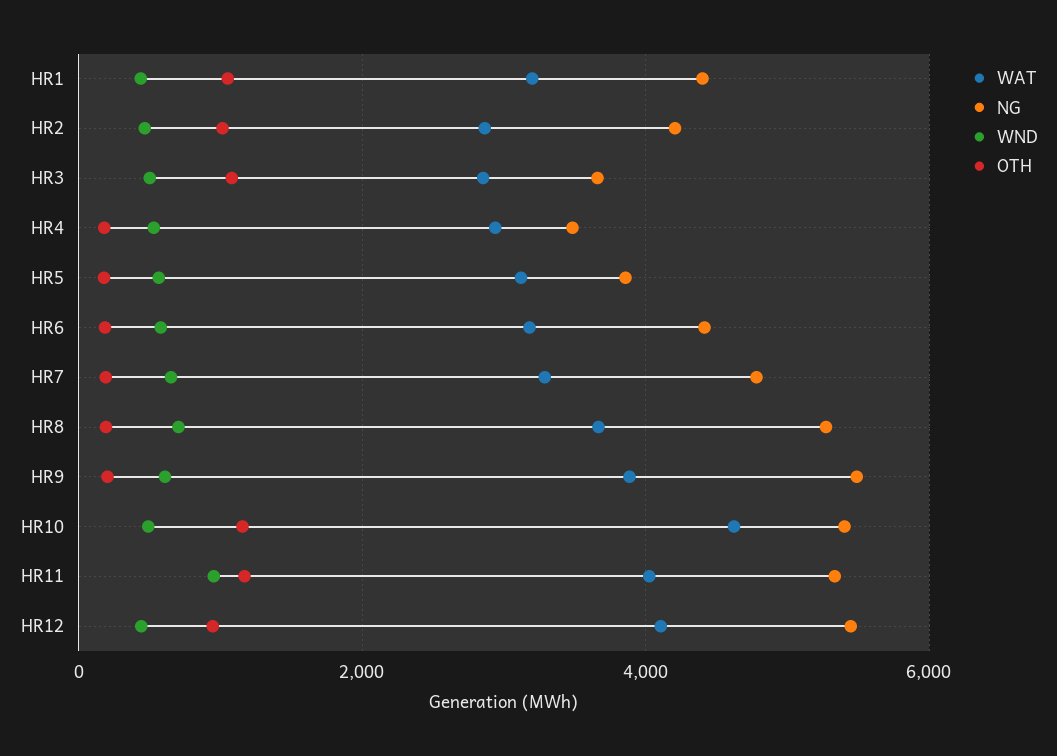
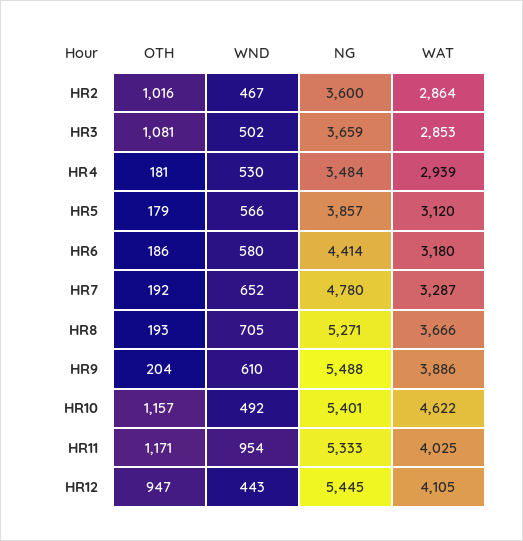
  {
    "WAT": {
-     "HR1": 3200,
      "HR2": 2864,
      "HR3": 2853,
      "HR4": 2939,
      "HR5": 3120,
      "HR6": 3180,
      "HR7": 3287,
      "HR8": 3666,
      "HR9": 3886,
      "HR10": 4622,
      "HR11": 4025,
      "HR12": 4105
    },
    "NG": {
-     "HR1": 4400,
-     "HR2": 4200,
+     "HR2": 3600,
      "HR3": 3659,
      "HR4": 3484,
      "HR5": 3857,
      "HR6": 4414,
      "HR7": 4780,
      "HR8": 5271,
      "HR9": 5488,
      "HR10": 5401,
      "HR11": 5333,
      "HR12": 5445
    },
    "WND": {
-     "HR1": 400,
      "HR2": 467,
      "HR3": 502,
      "HR4": 530,
      "HR5": 566,
      "HR6": 580,
      "HR7": 652,
      "HR8": 705,
      "HR9": 610,
      "HR10": 492,
      "HR11": 954,
      "HR12": 443
    },
    "OTH": {
-     "HR1": 1000,
      "HR2": 1016,
      "HR3": 1081,
      "HR4": 181,
      "HR5": 179,
      "HR6": 186,
      "HR7": 192,
      "HR8": 193,
      "HR9": 204,
      "HR10": 1157,
      "HR11": 1171,
      "HR12": 947
    }
  }

